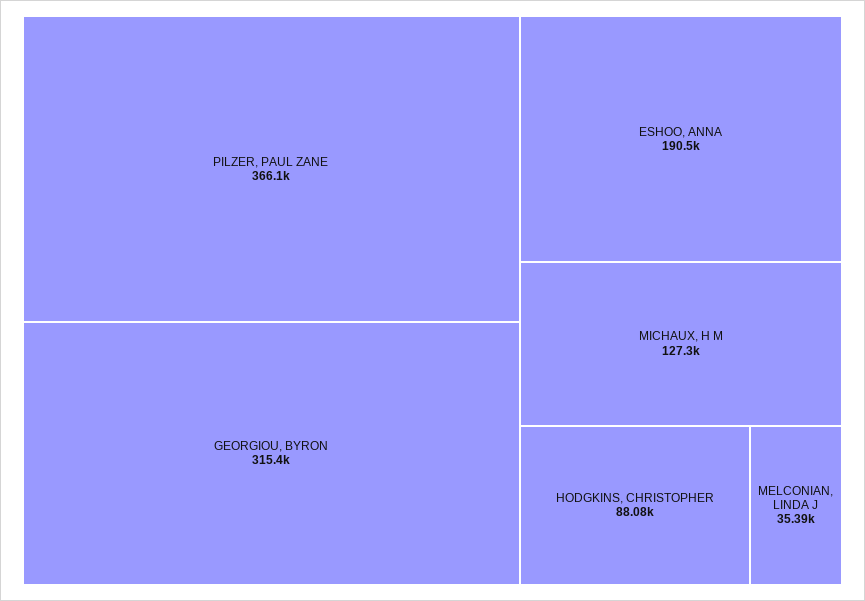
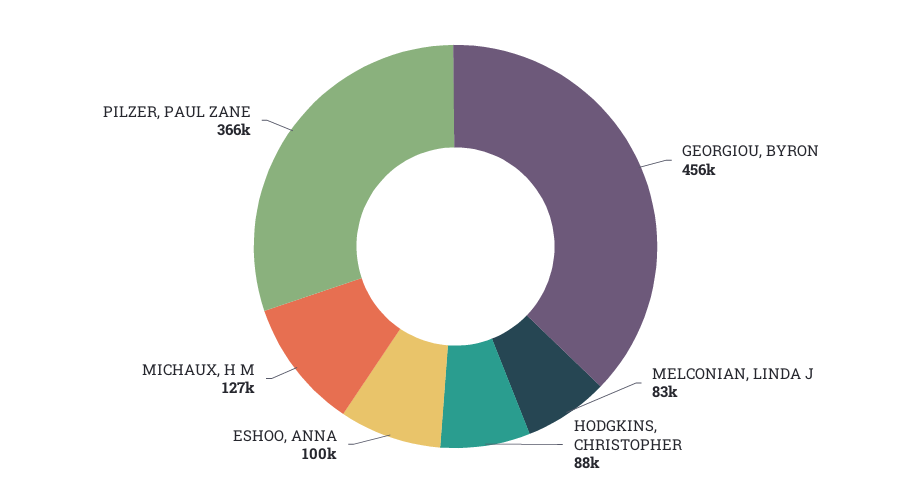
  {
    "PILZER, PAUL ZANE": 366100,
-   "GEORGIOU, BYRON": 315400,
+   "GEORGIOU, BYRON": 456000,
-   "ESHOO, ANNA": 190500,
+   "ESHOO, ANNA": 100000,
    "MICHAUX, H M": 127300,
    "HODGKINS, CHRISTOPHER": 88080,
-   "MELCONIAN, LINDA J": 35390
+   "MELCONIAN, LINDA J": 83000
  }

